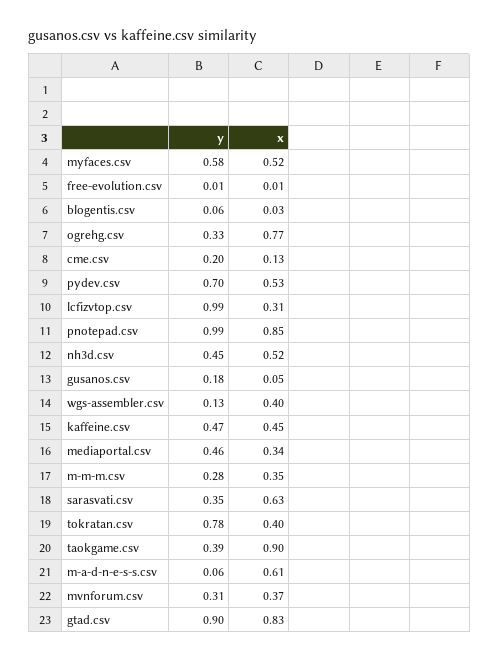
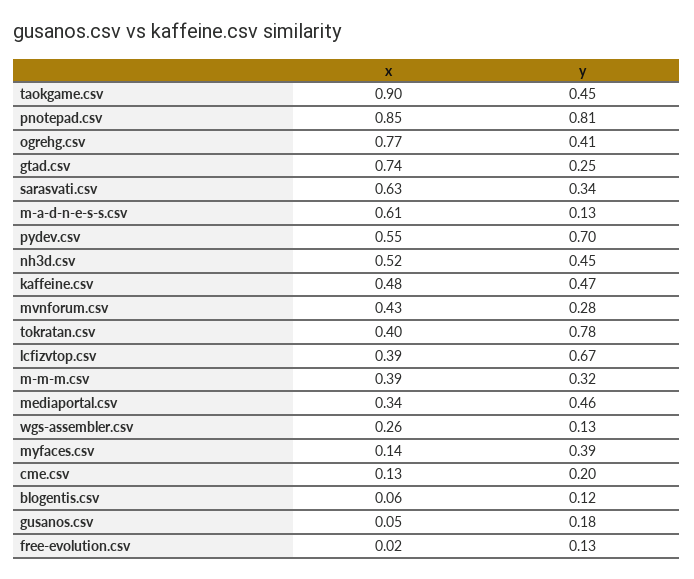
  {
    "y": {
-     "myfaces.csv": 0.58,
+     "myfaces.csv": 0.39,
-     "free-evolution.csv": 0.01,
+     "free-evolution.csv": 0.13,
-     "blogentis.csv": 0.06,
+     "blogentis.csv": 0.12,
-     "ogrehg.csv": 0.33,
+     "ogrehg.csv": 0.41,
      "cme.csv": 0.2,
      "pydev.csv": 0.7,
-     "lcfizvtop.csv": 0.99,
+     "lcfizvtop.csv": 0.67,
-     "pnotepad.csv": 0.99,
+     "pnotepad.csv": 0.81,
      "nh3d.csv": 0.45,
      "gusanos.csv": 0.18,
      "wgs-assembler.csv": 0.13,
      "kaffeine.csv": 0.47,
      "mediaportal.csv": 0.46,
-     "m-m-m.csv": 0.28,
+     "m-m-m.csv": 0.32,
-     "sarasvati.csv": 0.35,
+     "sarasvati.csv": 0.34,
      "tokratan.csv": 0.78,
-     "taokgame.csv": 0.39,
+     "taokgame.csv": 0.45,
-     "m-a-d-n-e-s-s.csv": 0.06,
+     "m-a-d-n-e-s-s.csv": 0.13,
-     "mvnforum.csv": 0.31,
+     "mvnforum.csv": 0.28,
-     "gtad.csv": 0.9
+     "gtad.csv": 0.25
    },
    "x": {
-     "myfaces.csv": 0.52,
+     "myfaces.csv": 0.14,
-     "free-evolution.csv": 0.01,
+     "free-evolution.csv": 0.02,
-     "blogentis.csv": 0.03,
+     "blogentis.csv": 0.06,
      "ogrehg.csv": 0.77,
      "cme.csv": 0.13,
-     "pydev.csv": 0.53,
+     "pydev.csv": 0.55,
-     "lcfizvtop.csv": 0.31,
+     "lcfizvtop.csv": 0.39,
      "pnotepad.csv": 0.85,
      "nh3d.csv": 0.52,
      "gusanos.csv": 0.05,
-     "wgs-assembler.csv": 0.4,
+     "wgs-assembler.csv": 0.26,
-     "kaffeine.csv": 0.45,
+     "kaffeine.csv": 0.48,
      "mediaportal.csv": 0.34,
-     "m-m-m.csv": 0.35,
+     "m-m-m.csv": 0.39,
      "sarasvati.csv": 0.63,
      "tokratan.csv": 0.4,
      "taokgame.csv": 0.9,
      "m-a-d-n-e-s-s.csv": 0.61,
-     "mvnforum.csv": 0.37,
+     "mvnforum.csv": 0.43,
-     "gtad.csv": 0.83
+     "gtad.csv": 0.74
    }
  }

